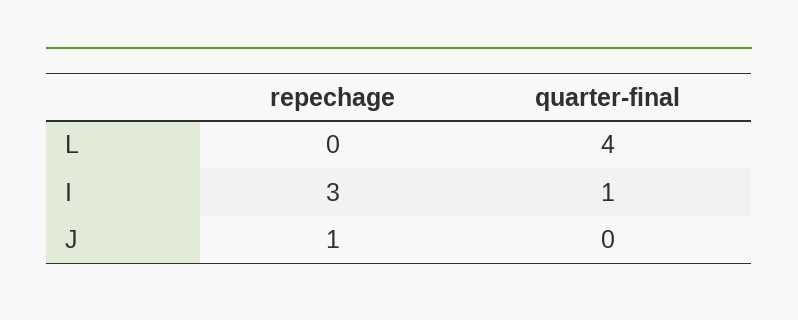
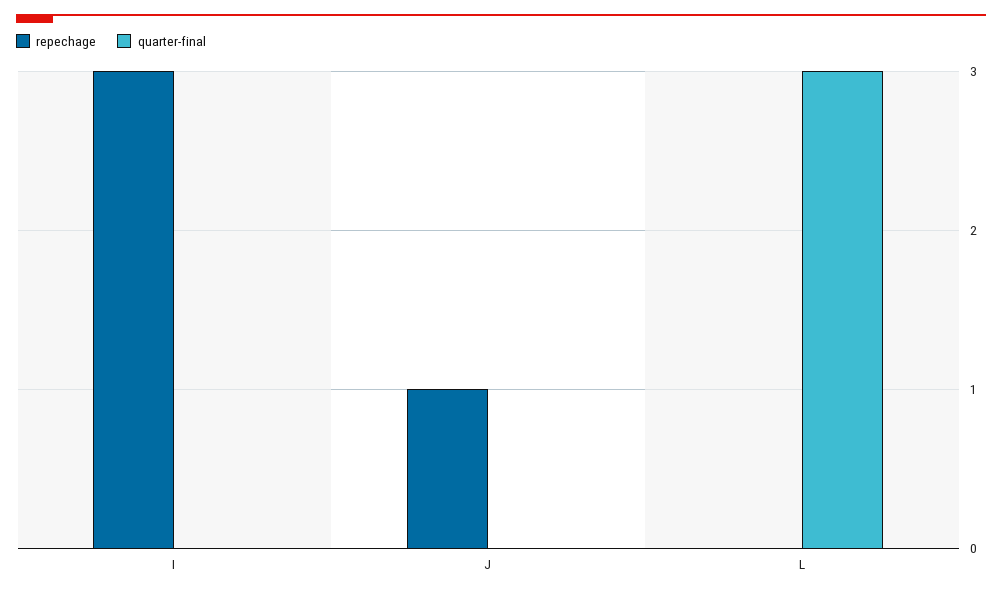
  {
    "repechage": {
      "L": 0,
      "I": 3,
      "J": 1
    },
    "quarter-final": {
-     "L": 4,
+     "L": 3,
-     "I": 1,
+     "I": 0,
      "J": 0
    }
  }

